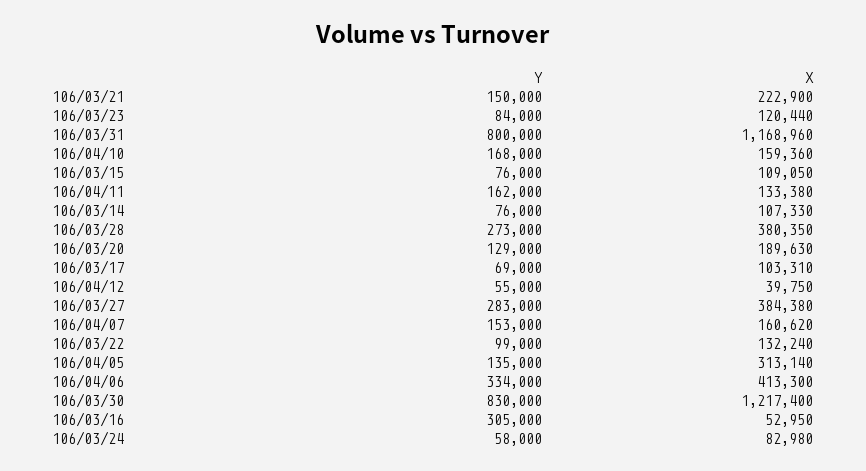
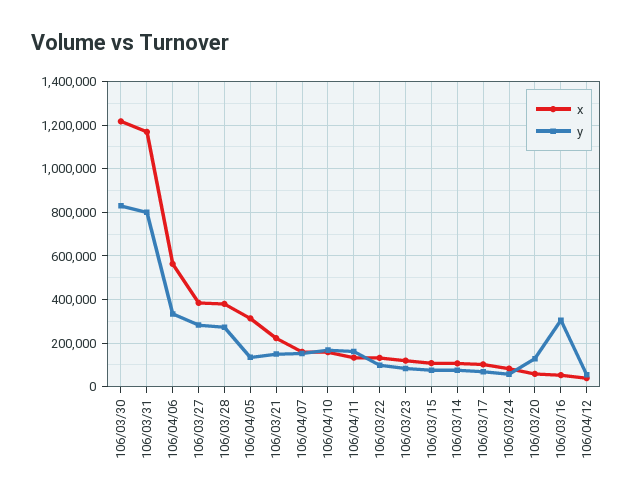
  {
    "Y": {
      "106/03/21": 150000,
      "106/03/23": 84000,
      "106/03/31": 800000,
      "106/04/10": 168000,
      "106/03/15": 76000,
      "106/04/11": 162000,
      "106/03/14": 76000,
      "106/03/28": 273000,
      "106/03/20": 129000,
      "106/03/17": 69000,
      "106/04/12": 55000,
      "106/03/27": 283000,
      "106/04/07": 153000,
      "106/03/22": 99000,
      "106/04/05": 135000,
      "106/04/06": 334000,
      "106/03/30": 830000,
      "106/03/16": 305000,
      "106/03/24": 58000
    },
    "X": {
      "106/03/21": 222900,
      "106/03/23": 120440,
      "106/03/31": 1168960,
      "106/04/10": 159360,
      "106/03/15": 109050,
      "106/04/11": 133380,
      "106/03/14": 107330,
      "106/03/28": 380350,
-     "106/03/20": 189630,
+     "106/03/20": 50000,
      "106/03/17": 103310,
      "106/04/12": 39750,
      "106/03/27": 384380,
      "106/04/07": 160620,
      "106/03/22": 132240,
      "106/04/05": 313140,
-     "106/04/06": 413300,
+     "106/04/06": 550000,
      "106/03/30": 1217400,
      "106/03/16": 52950,
      "106/03/24": 82980
    }
  }

